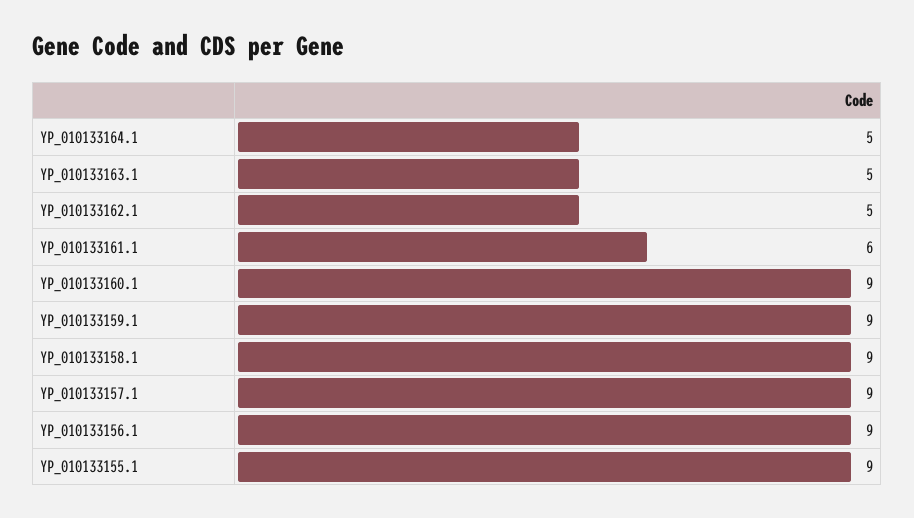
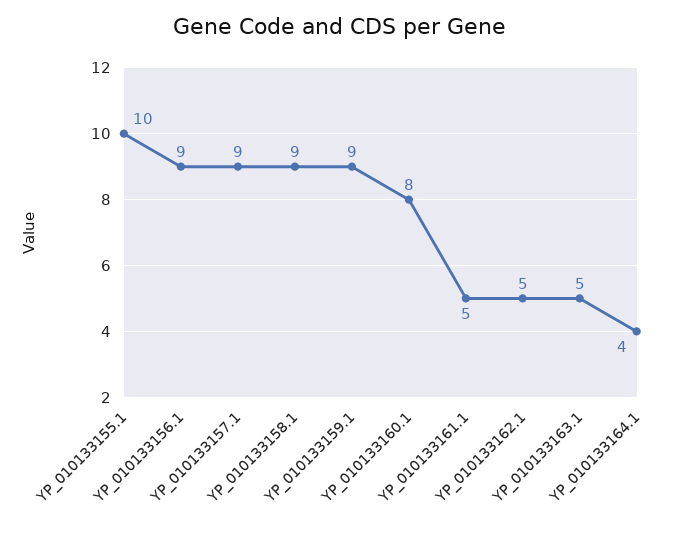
  {
-   "YP_010133164.1": 5,
+   "YP_010133164.1": 4,
    "YP_010133163.1": 5,
    "YP_010133162.1": 5,
-   "YP_010133161.1": 6,
+   "YP_010133161.1": 5,
-   "YP_010133160.1": 9,
+   "YP_010133160.1": 8,
    "YP_010133159.1": 9,
    "YP_010133158.1": 9,
    "YP_010133157.1": 9,
    "YP_010133156.1": 9,
-   "YP_010133155.1": 9
+   "YP_010133155.1": 10
  }

